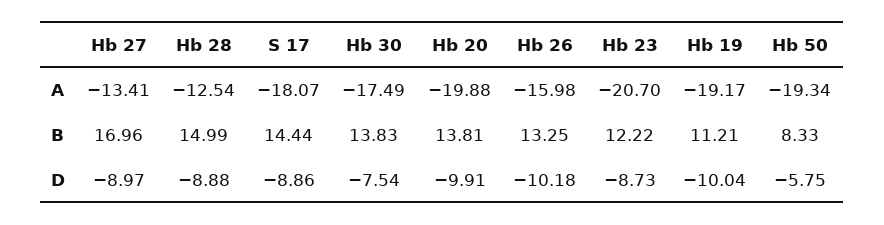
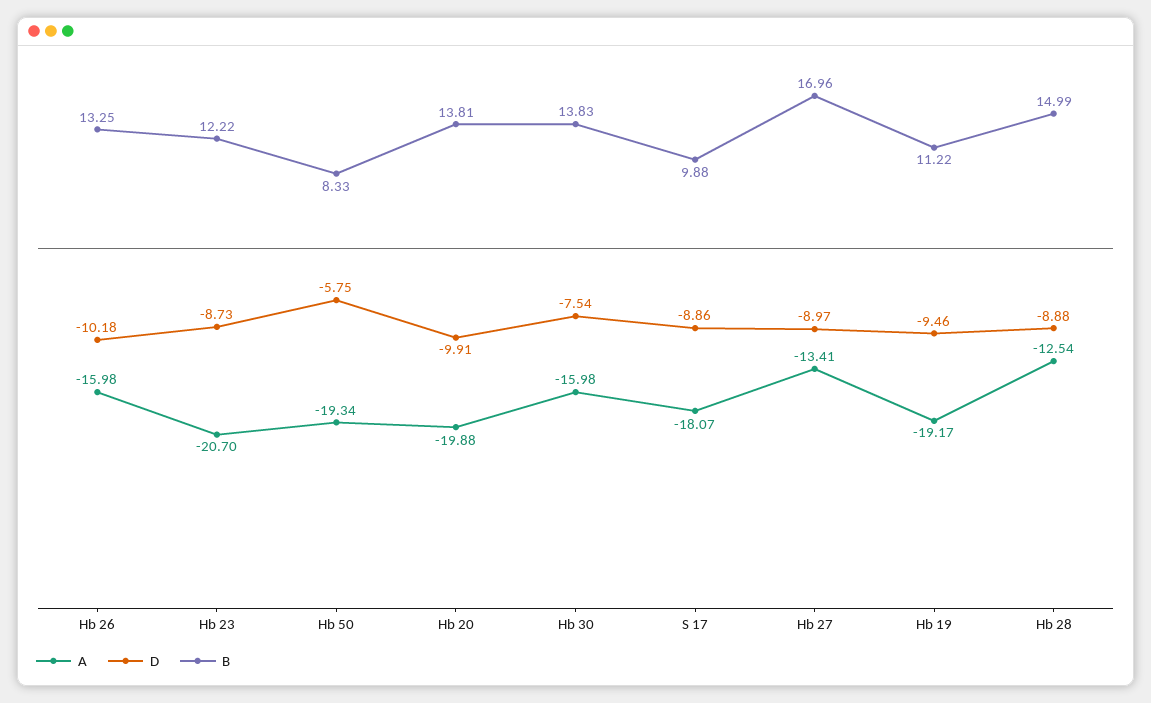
  {
    "A": {
      "Hb 27": -13.41,
      "Hb 28": -12.54,
      "S 17": -18.07,
-     "Hb 30": -17.49,
+     "Hb 30": -15.98,
      "Hb 20": -19.88,
      "Hb 26": -15.98,
      "Hb 23": -20.7,
      "Hb 19": -19.17,
      "Hb 50": -19.34
    },
    "B": {
      "Hb 27": 16.96,
      "Hb 28": 14.99,
-     "S 17": 14.44,
+     "S 17": 9.88,
      "Hb 30": 13.83,
      "Hb 20": 13.81,
      "Hb 26": 13.25,
      "Hb 23": 12.22,
-     "Hb 19": 11.21,
+     "Hb 19": 11.22,
      "Hb 50": 8.33
    },
    "D": {
      "Hb 27": -8.97,
      "Hb 28": -8.88,
      "S 17": -8.86,
      "Hb 30": -7.54,
      "Hb 20": -9.91,
      "Hb 26": -10.18,
      "Hb 23": -8.73,
-     "Hb 19": -10.04,
+     "Hb 19": -9.46,
      "Hb 50": -5.75
    }
  }

